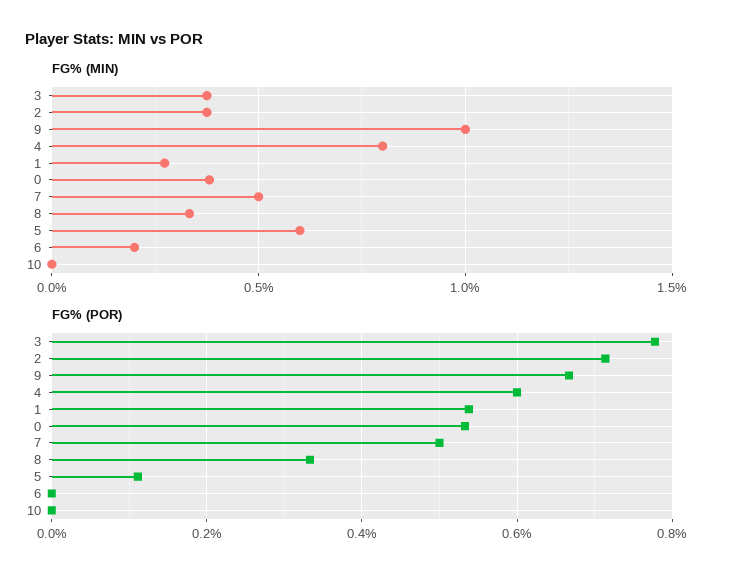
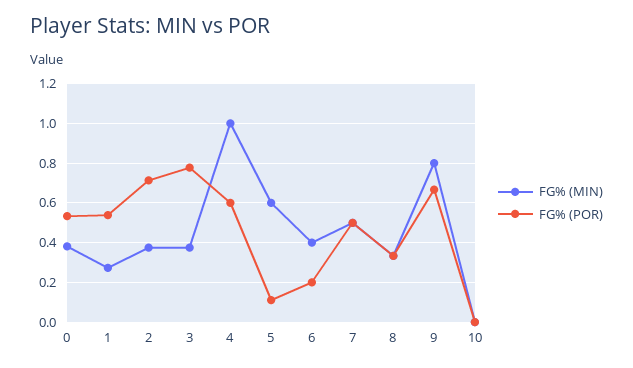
  {
    "FG% (MIN)": {
      "3": 0.4,
      "2": 0.4,
-     "9": 1,
+     "9": 0.8,
-     "4": 0.8,
+     "4": 1,
      "1": 0.25,
      "0": 0.4,
      "7": 0.5,
      "8": 0.35,
      "5": 0.6,
-     "6": 0.2,
+     "6": 0.4,
      "10": 0
    },
    "FG% (POR)": {
      "3": 0.78,
      "2": 0.72,
      "9": 0.66,
      "4": 0.6,
      "1": 0.54,
      "0": 0.54,
      "7": 0.5,
      "8": 0.34,
      "5": 0.12,
-     "6": 0,
+     "6": 0.2,
      "10": 0
    }
  }

